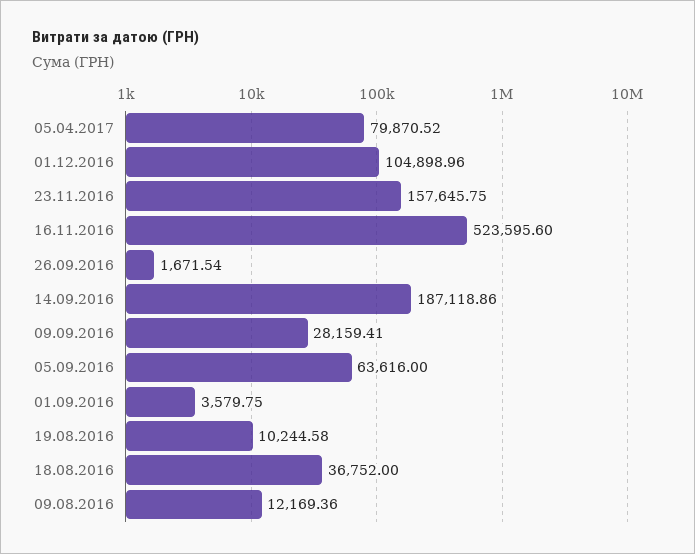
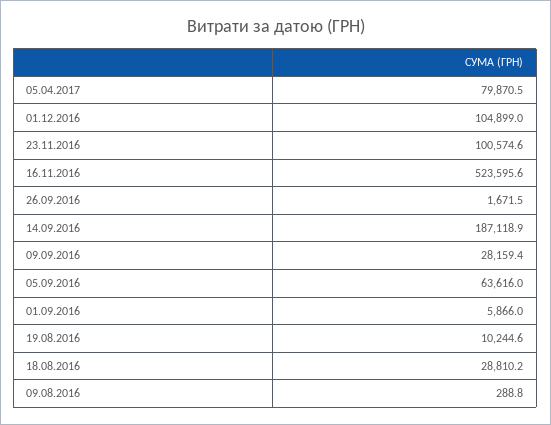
  {
    "05.04.2017": 79870.52,
    "01.12.2016": 104898.96,
-   "23.11.2016": 157645.75,
+   "23.11.2016": 100574.6,
    "16.11.2016": 523595.6,
    "26.09.2016": 1671.54,
    "14.09.2016": 187118.86,
    "09.09.2016": 28159.41,
    "05.09.2016": 63616,
-   "01.09.2016": 3579.75,
+   "01.09.2016": 5866,
    "19.08.2016": 10244.58,
-   "18.08.2016": 36752,
+   "18.08.2016": 28810.2,
-   "09.08.2016": 12169.36
+   "09.08.2016": 288.8
  }

